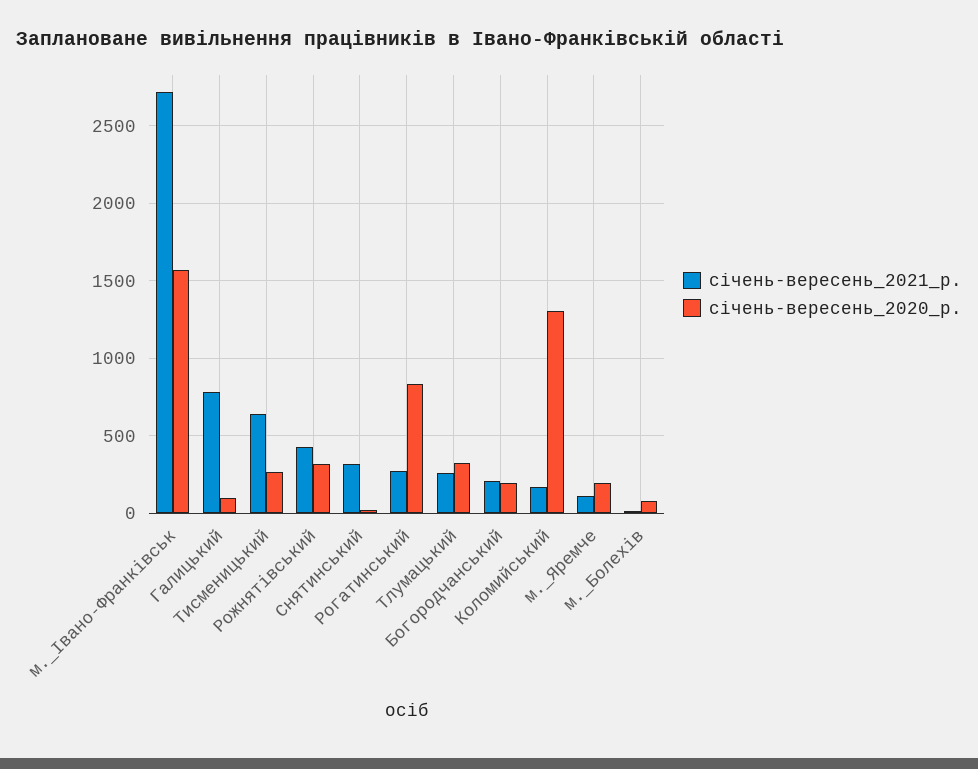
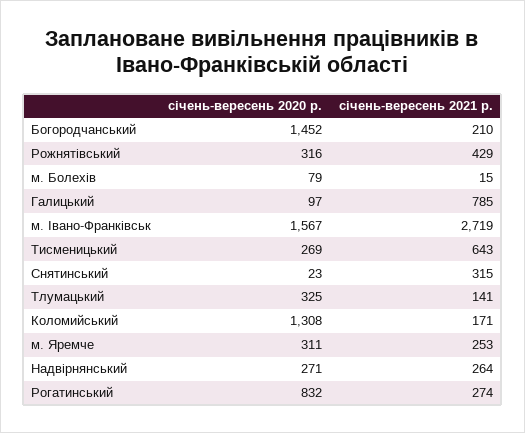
  {
    "січень-вересень_2021_р.": {
      "м._Івано-Франківськ": 2719,
      "Галицький": 785,
      "Тисменицький": 643,
      "Рожнятівський": 429,
      "Снятинський": 315,
      "Рогатинський": 274,
-     "Тлумацький": 250,
+     "Тлумацький": 141,
      "Богородчанський": 210,
      "Коломийський": 171,
-     "м._Яремче": 100,
+     "м._Яремче": 253,
-     "м._Болехів": 15
+     "м._Болехів": 15,
+     "Надвірнянський": 264
    },
    "січень-вересень_2020_р.": {
      "м._Івано-Франківськ": 1567,
      "Галицький": 97,
      "Тисменицький": 269,
      "Рожнятівський": 316,
      "Снятинський": 23,
      "Рогатинський": 832,
      "Тлумацький": 325,
-     "Богородчанський": 200,
+     "Богородчанський": 1452,
      "Коломийський": 1308,
-     "м._Яремче": 200,
+     "м._Яремче": 311,
-     "м._Болехів": 79
+     "м._Болехів": 79,
+     "Надвірнянський": 271
    }
  }

